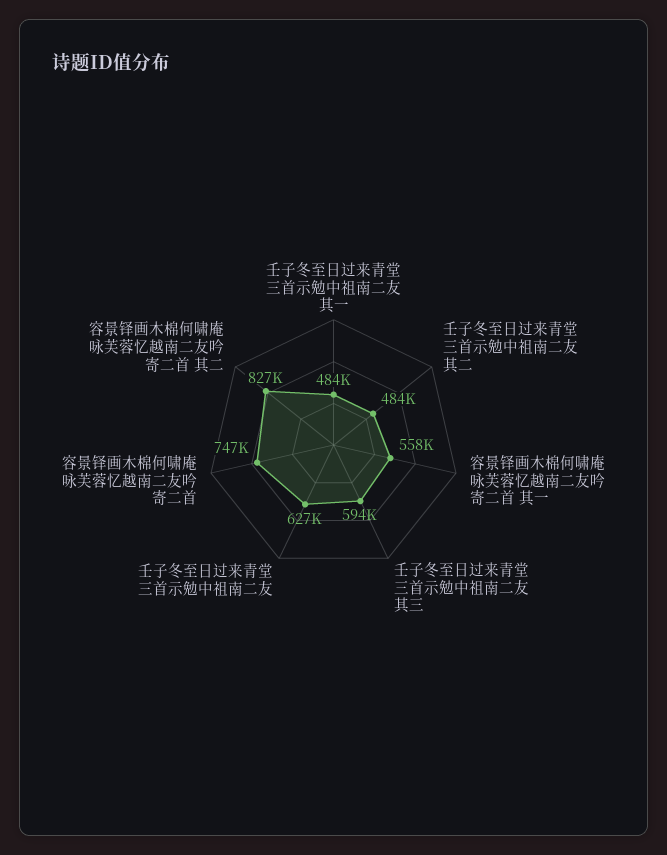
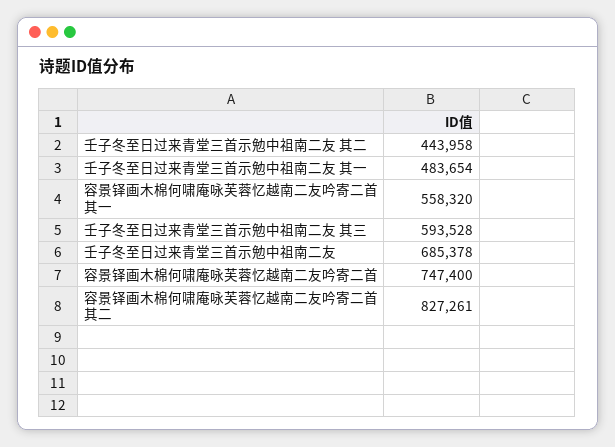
  {
    "壬子冬至日过来青堂三首示勉中祖南二友 其一": 483654,
-   "壬子冬至日过来青堂三首示勉中祖南二友 其二": 484000,
+   "壬子冬至日过来青堂三首示勉中祖南二友 其二": 443958,
    "容景铎画木棉何啸庵咏芙蓉忆越南二友吟寄二首 其一": 558320,
    "壬子冬至日过来青堂三首示勉中祖南二友 其三": 593528,
-   "壬子冬至日过来青堂三首示勉中祖南二友": 627000,
+   "壬子冬至日过来青堂三首示勉中祖南二友": 685378,
    "容景铎画木棉何啸庵咏芙蓉忆越南二友吟寄二首": 747400,
    "容景铎画木棉何啸庵咏芙蓉忆越南二友吟寄二首 其二": 827261
  }

